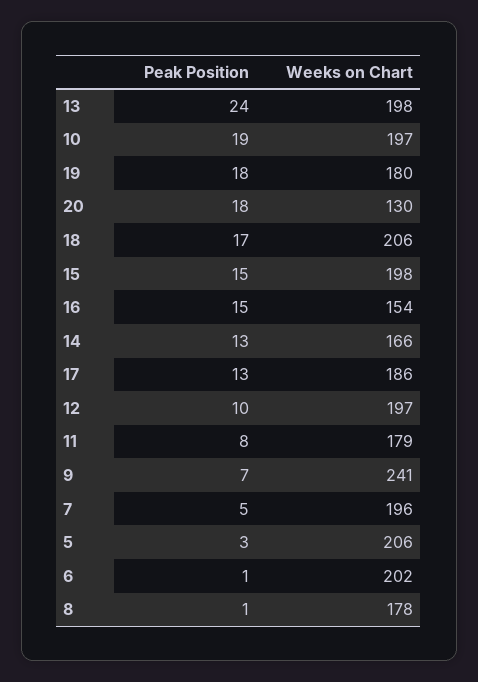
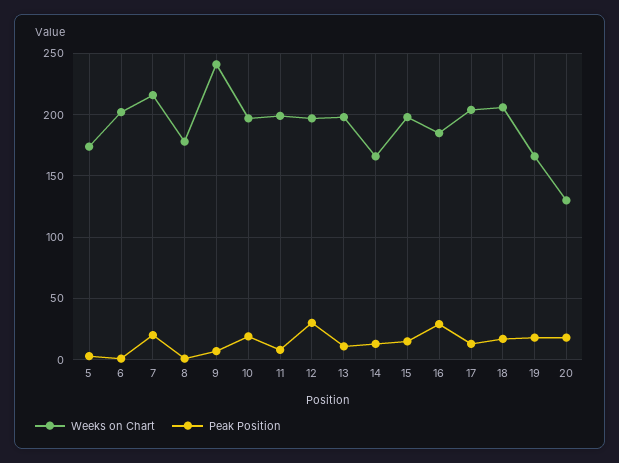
  {
    "Peak Position": {
-     "13": 24,
+     "13": 10,
      "10": 19,
      "19": 18,
      "20": 18,
      "18": 17,
      "15": 15,
-     "16": 15,
+     "16": 30,
      "14": 13,
      "17": 13,
-     "12": 10,
+     "12": 30,
      "11": 8,
      "9": 7,
-     "7": 5,
+     "7": 20,
      "5": 3,
      "6": 1,
      "8": 1
    },
    "Weeks on Chart": {
      "13": 198,
      "10": 197,
-     "19": 180,
+     "19": 165,
      "20": 130,
      "18": 206,
      "15": 198,
-     "16": 154,
+     "16": 185,
      "14": 166,
-     "17": 186,
+     "17": 205,
      "12": 197,
-     "11": 179,
+     "11": 200,
      "9": 241,
-     "7": 196,
+     "7": 215,
-     "5": 206,
+     "5": 175,
      "6": 202,
      "8": 178
    }
  }

